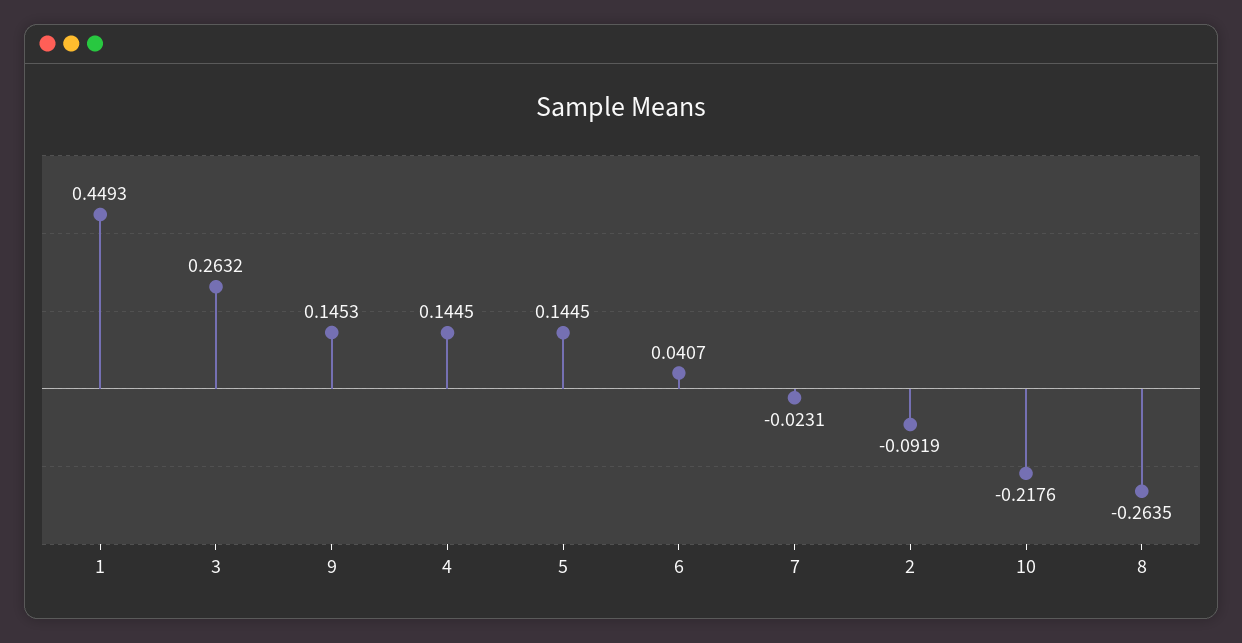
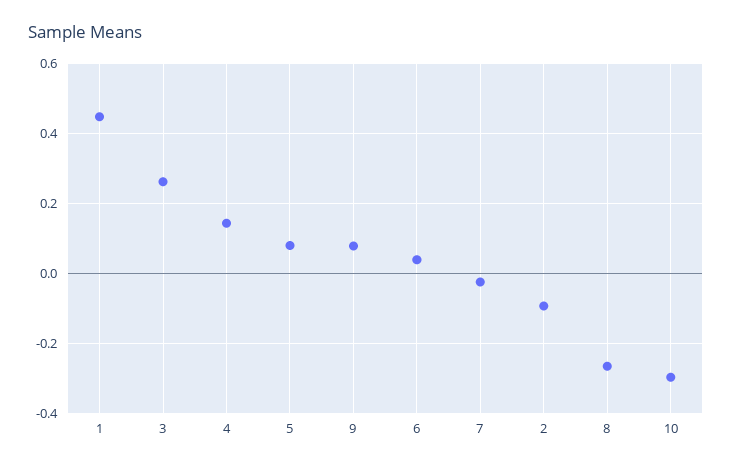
  {
    "1": 0.4493,
    "3": 0.2632,
-   "9": 0.1453,
+   "9": 0.08,
    "4": 0.1445,
-   "5": 0.1445,
+   "5": 0.08,
    "6": 0.0407,
    "7": -0.0231,
    "2": -0.0919,
-   "10": -0.2176,
+   "10": -0.3,
    "8": -0.2635
  }

